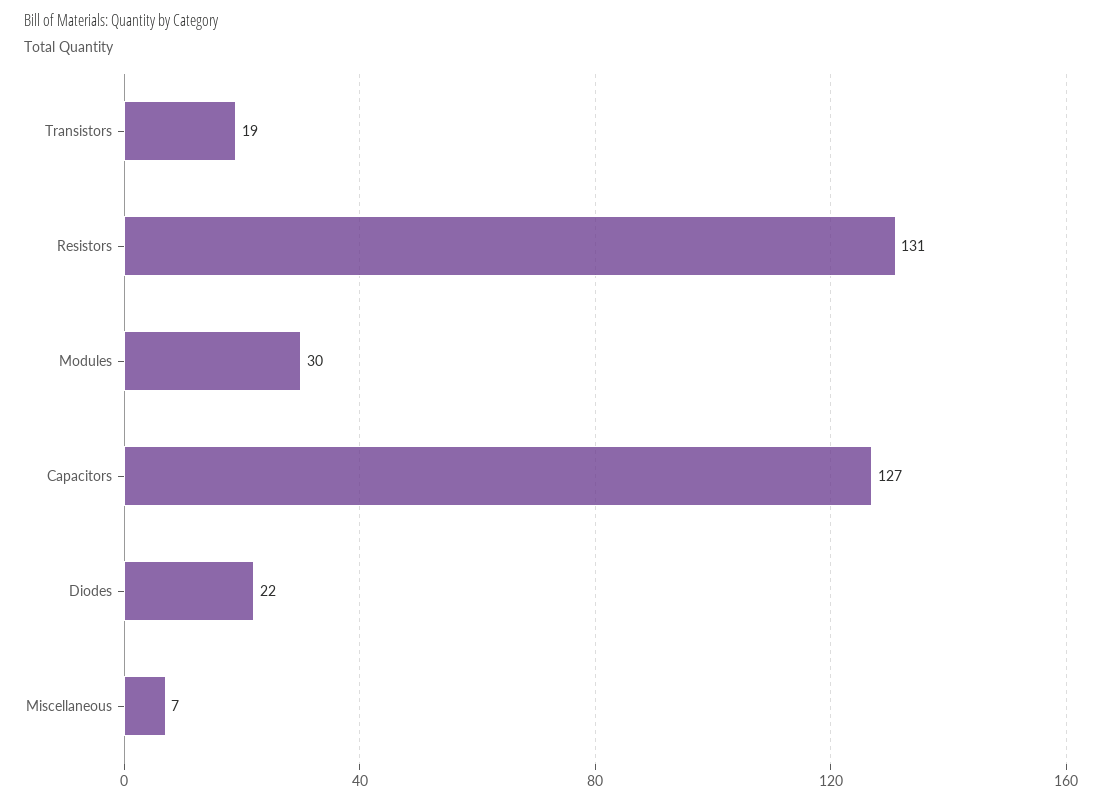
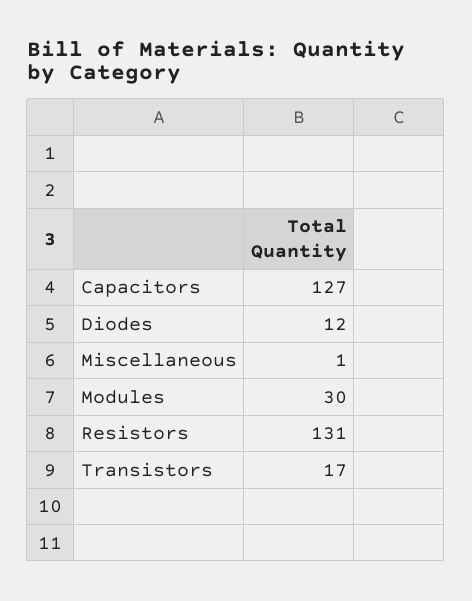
  {
-   "Transistors": 19,
+   "Transistors": 17,
    "Resistors": 131,
    "Modules": 30,
    "Capacitors": 127,
-   "Diodes": 22,
+   "Diodes": 12,
-   "Miscellaneous": 7
+   "Miscellaneous": 1
  }

